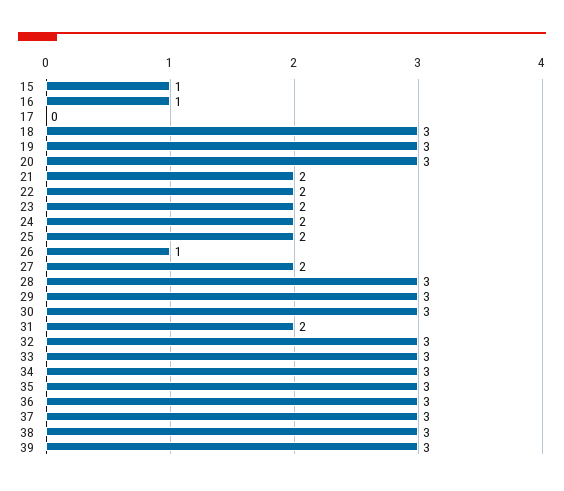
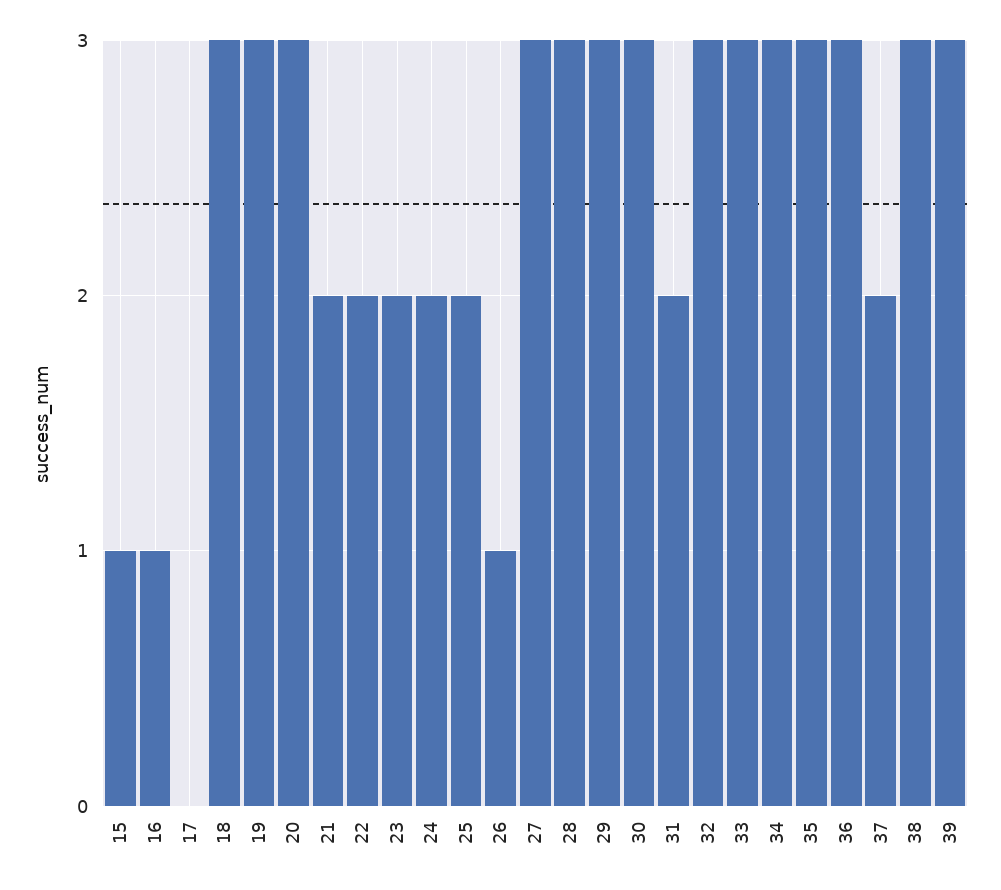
  {
    "15": 1,
    "16": 1,
    "17": 0,
    "18": 3,
    "19": 3,
    "20": 3,
    "21": 2,
    "22": 2,
    "23": 2,
    "24": 2,
    "25": 2,
    "26": 1,
-   "27": 2,
+   "27": 3,
    "28": 3,
    "29": 3,
    "30": 3,
    "31": 2,
    "32": 3,
    "33": 3,
    "34": 3,
    "35": 3,
    "36": 3,
-   "37": 3,
+   "37": 2,
    "38": 3,
    "39": 3
  }

